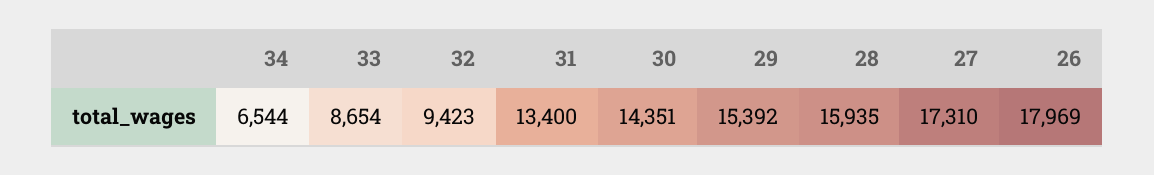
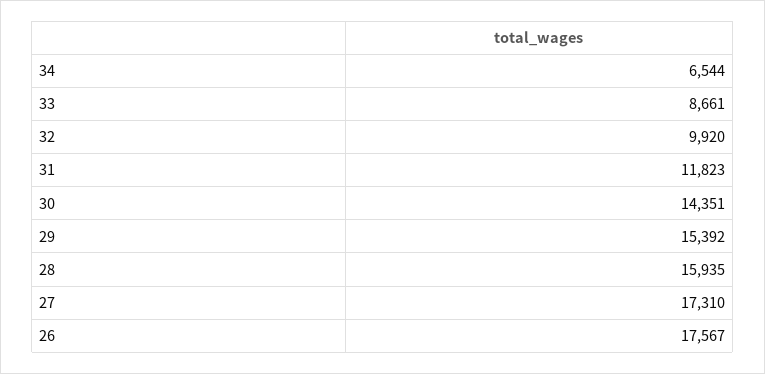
  {
    "34": 6544,
-   "33": 8654,
+   "33": 8661,
-   "32": 9423,
+   "32": 9920,
-   "31": 13400,
+   "31": 11823,
    "30": 14351,
    "29": 15392,
    "28": 15935,
    "27": 17310,
-   "26": 17969
+   "26": 17567
  }

